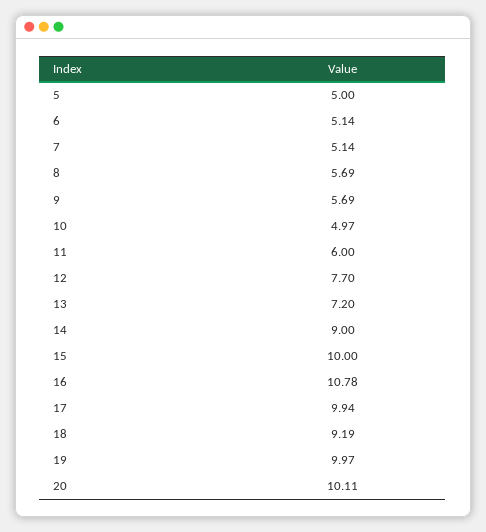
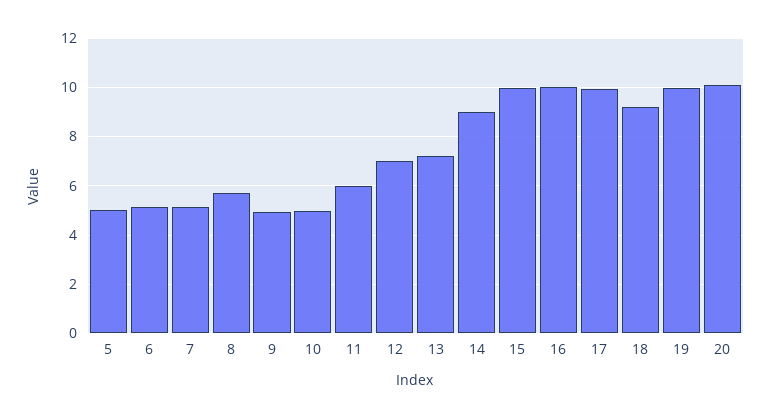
  {
    "5": 5,
    "6": 5.14,
    "7": 5.14,
    "8": 5.69,
-   "9": 5.69,
+   "9": 5,
    "10": 4.97,
    "11": 6,
-   "12": 7.7,
+   "12": 7,
    "13": 7.2,
    "14": 9,
    "15": 10,
-   "16": 10.78,
+   "16": 10,
    "17": 9.94,
    "18": 9.19,
    "19": 9.97,
    "20": 10.11
  }

